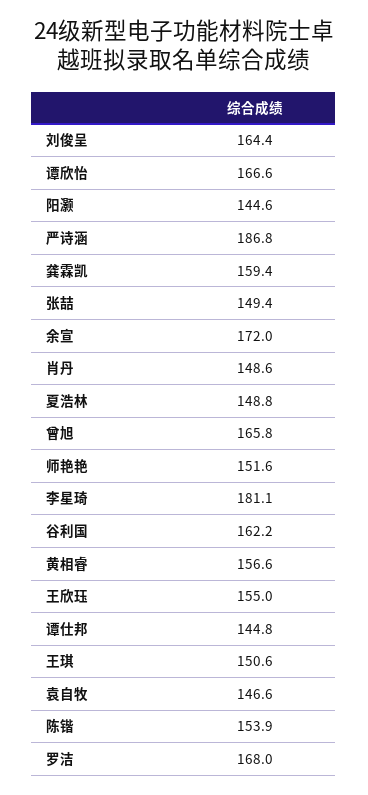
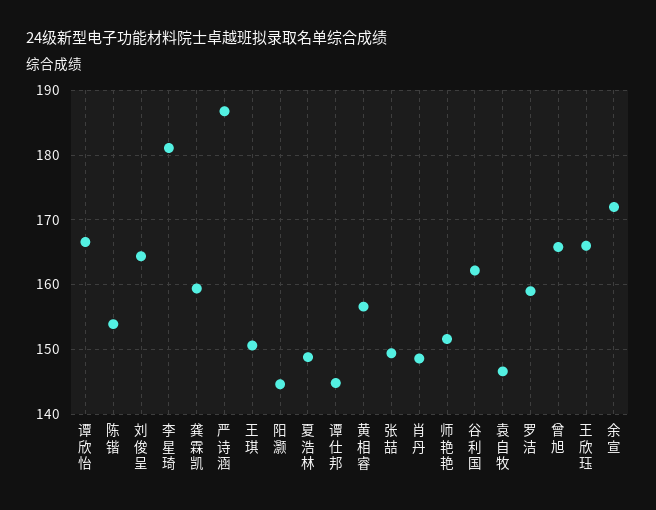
  {
    "刘俊呈": 164.4,
    "谭欣怡": 166.6,
    "阳灏": 144.6,
    "严诗涵": 186.8,
    "龚霖凯": 159.4,
    "张喆": 149.4,
    "余宣": 172,
    "肖丹": 148.6,
    "夏浩林": 148.8,
    "曾旭": 165.8,
    "师艳艳": 151.6,
    "李星琦": 181.1,
    "谷利国": 162.2,
    "黄相睿": 156.6,
-   "王欣珏": 155,
+   "王欣珏": 166,
    "谭仕邦": 144.8,
    "王琪": 150.6,
    "袁自牧": 146.6,
    "陈锴": 153.9,
-   "罗洁": 168
+   "罗洁": 159
  }

